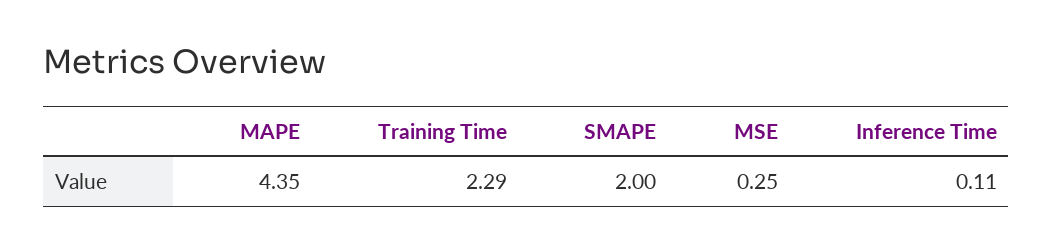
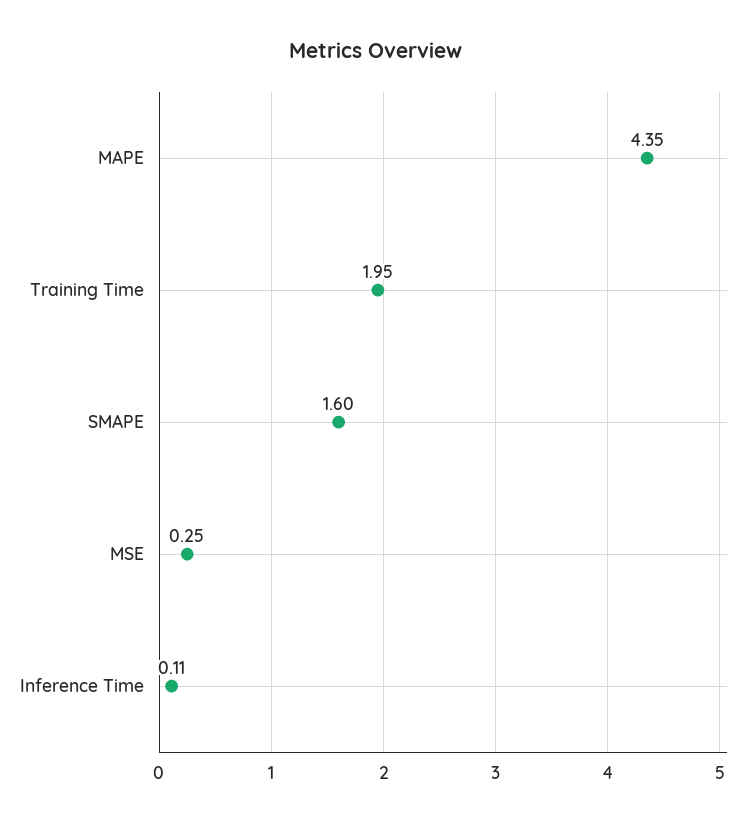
  {
    "MAPE": 4.35,
-   "Training Time": 2.29,
+   "Training Time": 1.95,
-   "SMAPE": 2,
+   "SMAPE": 1.6,
    "MSE": 0.25,
    "Inference Time": 0.11
  }

